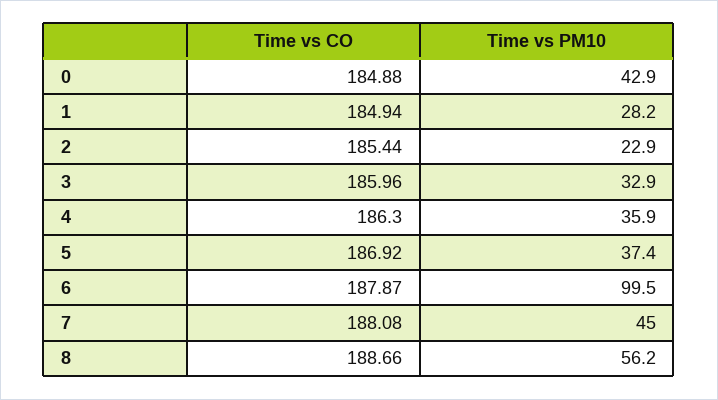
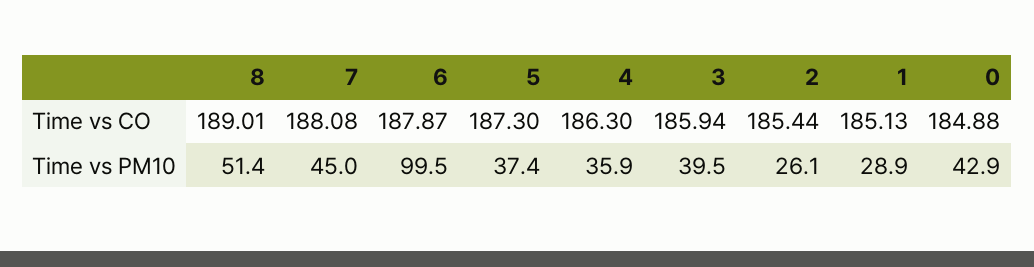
  {
    "Time vs CO": {
      "0": 184.88,
-     "1": 184.94,
+     "1": 185.13,
      "2": 185.44,
-     "3": 185.96,
+     "3": 185.94,
      "4": 186.3,
-     "5": 186.92,
+     "5": 187.3,
      "6": 187.87,
      "7": 188.08,
-     "8": 188.66
+     "8": 189.01
    },
    "Time vs PM10": {
      "0": 42.9,
-     "1": 28.2,
+     "1": 28.9,
-     "2": 22.9,
+     "2": 26.1,
-     "3": 32.9,
+     "3": 39.5,
      "4": 35.9,
      "5": 37.4,
      "6": 99.5,
      "7": 45,
-     "8": 56.2
+     "8": 51.4
    }
  }

